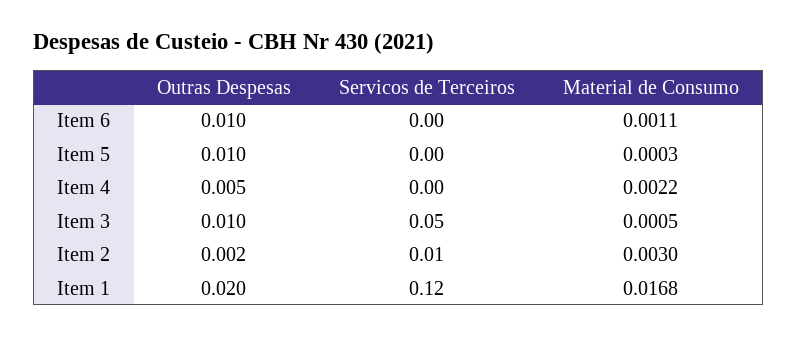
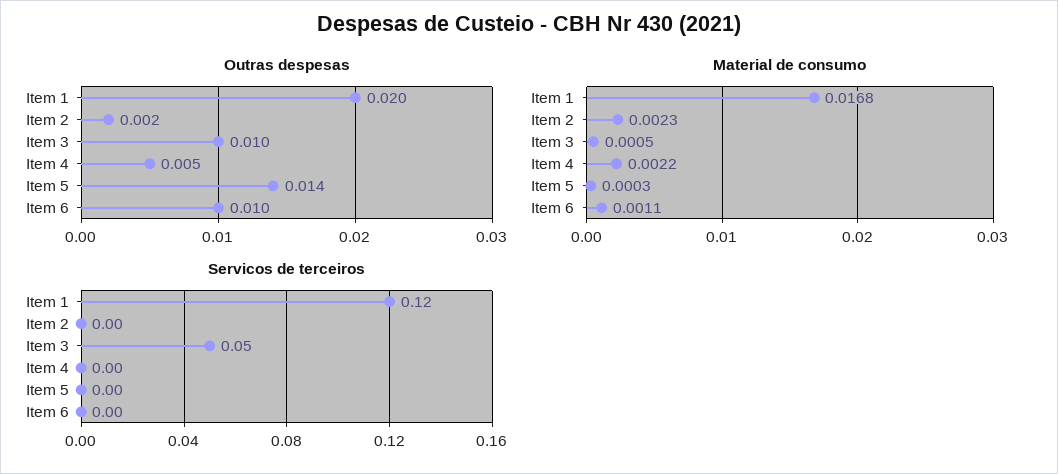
  {
    "Outras Despesas": {
      "Item 6": 0.01,
-     "Item 5": 0.01,
+     "Item 5": 0.014,
      "Item 4": 0.005,
      "Item 3": 0.01,
      "Item 2": 0.002,
      "Item 1": 0.02
    },
    "Servicos de Terceiros": {
      "Item 6": 0,
      "Item 5": 0,
      "Item 4": 0,
      "Item 3": 0.05,
-     "Item 2": 0.01,
+     "Item 2": 0,
      "Item 1": 0.12
    },
    "Material de Consumo": {
      "Item 6": 0.0011,
      "Item 5": 0.0003,
      "Item 4": 0.0022,
      "Item 3": 0.0005,
-     "Item 2": 0.003,
+     "Item 2": 0.0023,
      "Item 1": 0.0168
    }
  }

